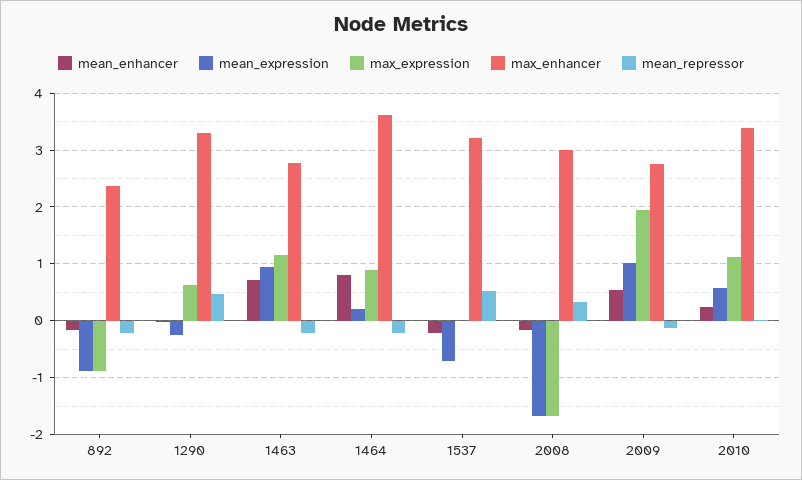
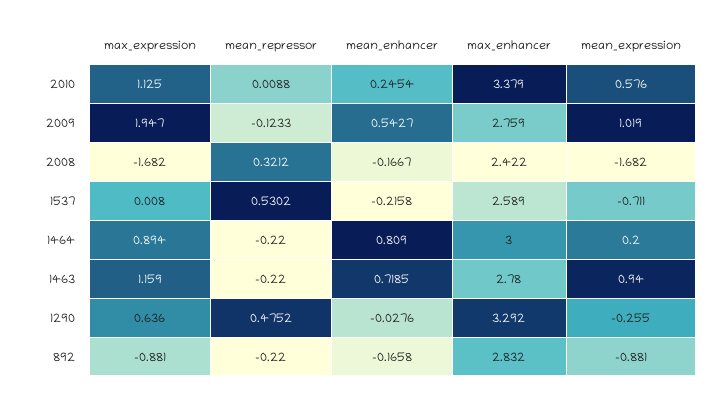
  {
    "mean_enhancer": {
      "892": -0.1658,
      "1290": -0.0276,
      "1463": 0.7185,
      "1464": 0.809,
      "1537": -0.2158,
      "2008": -0.1667,
      "2009": 0.5427,
      "2010": 0.2454
    },
    "mean_expression": {
      "892": -0.881,
      "1290": -0.255,
      "1463": 0.94,
      "1464": 0.2,
      "1537": -0.711,
      "2008": -1.682,
      "2009": 1.019,
      "2010": 0.576
    },
    "max_expression": {
      "892": -0.881,
      "1290": 0.636,
      "1463": 1.159,
      "1464": 0.894,
      "1537": 0.008,
      "2008": -1.682,
      "2009": 1.947,
      "2010": 1.125
    },
    "max_enhancer": {
-     "892": 2.4,
+     "892": 2.832,
      "1290": 3.292,
      "1463": 2.78,
-     "1464": 3.6,
+     "1464": 3,
-     "1537": 3.2,
+     "1537": 2.589,
-     "2008": 3,
+     "2008": 2.422,
      "2009": 2.759,
      "2010": 3.379
    },
    "mean_repressor": {
      "892": -0.22,
      "1290": 0.4752,
      "1463": -0.22,
      "1464": -0.22,
      "1537": 0.5302,
      "2008": 0.3212,
      "2009": -0.1233,
      "2010": 0.0088
    }
  }

